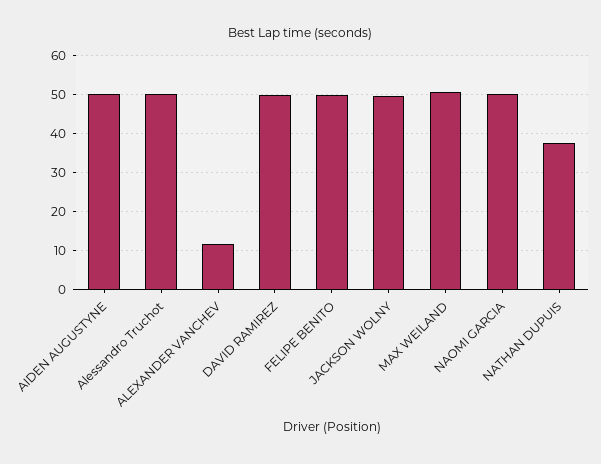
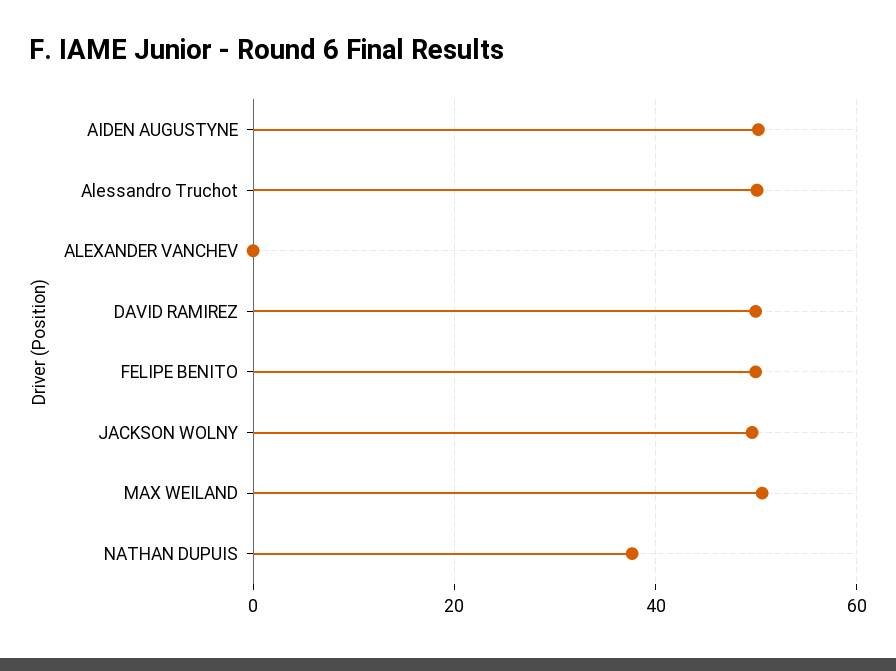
  {
    "AIDEN AUGUSTYNE": 50,
    "Alessandro Truchot": 50,
-   "ALEXANDER VANCHEV": 12,
+   "ALEXANDER VANCHEV": 0,
    "DAVID RAMIREZ": 50,
    "FELIPE BENITO": 50,
    "JACKSON WOLNY": 50,
    "MAX WEILAND": 50,
-   "NAOMI GARCIA": 50,
    "NATHAN DUPUIS": 38
  }

